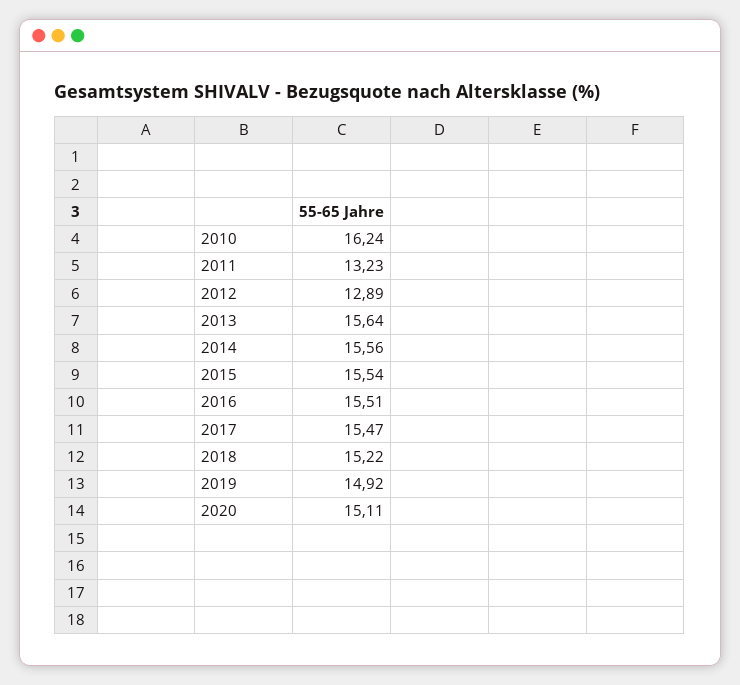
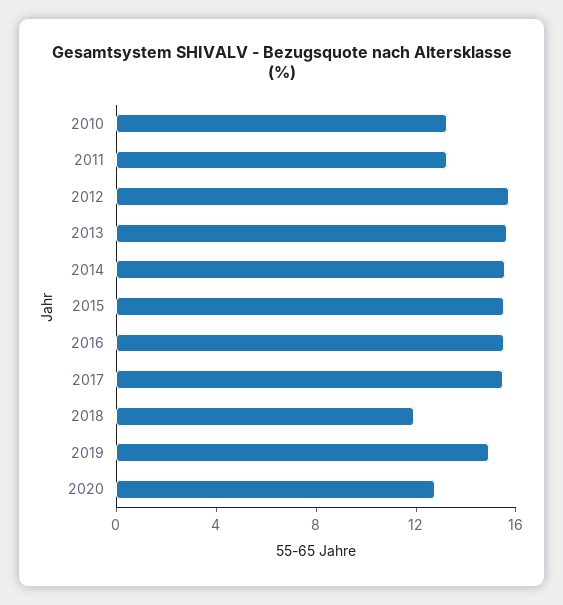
  {
-   "2010": 16.24,
+   "2010": 13,
    "2011": 13.23,
-   "2012": 12.89,
+   "2012": 16,
    "2013": 15.64,
    "2014": 15.56,
    "2015": 15.54,
    "2016": 15.51,
    "2017": 15.47,
-   "2018": 15.22,
+   "2018": 12,
    "2019": 14.92,
-   "2020": 15.11
+   "2020": 13
  }

